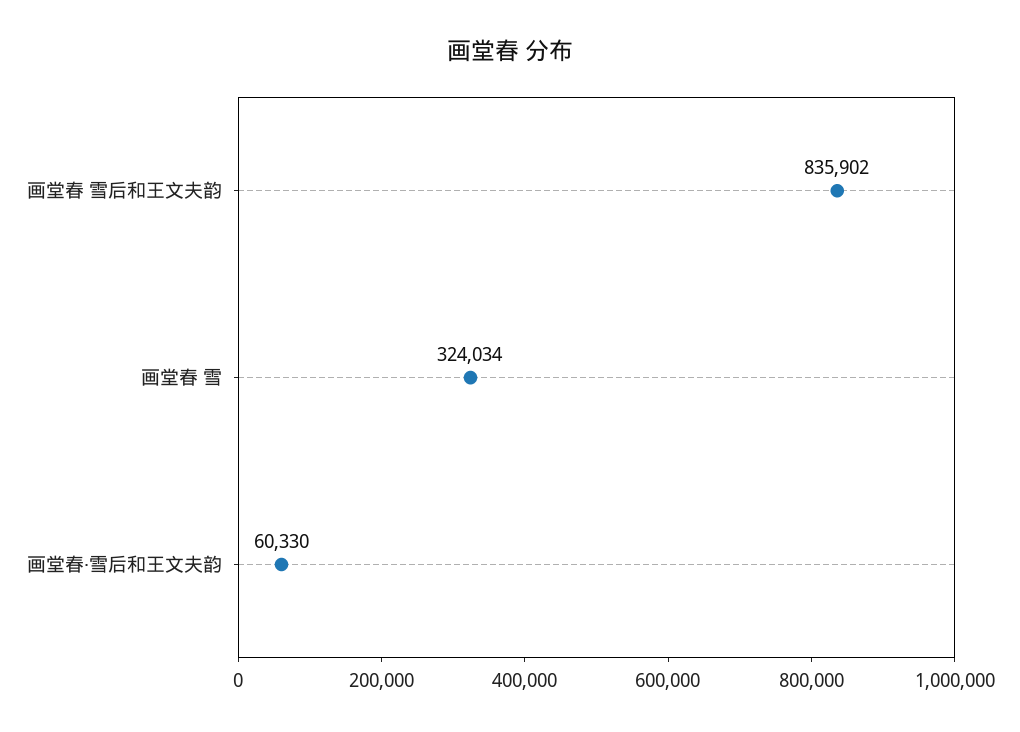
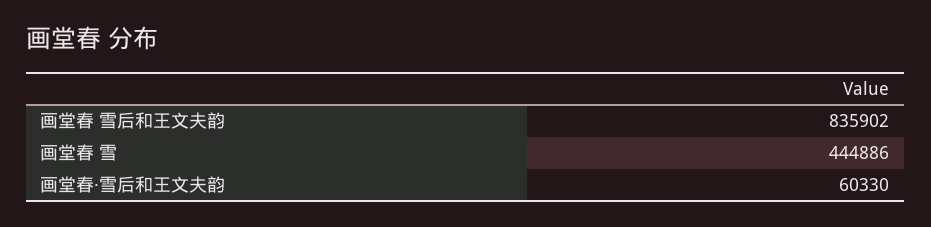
  {
    "画堂春 雪后和王文夫韵": 835902,
-   "画堂春 雪": 324034,
+   "画堂春 雪": 444886,
    "画堂春·雪后和王文夫韵": 60330
  }

